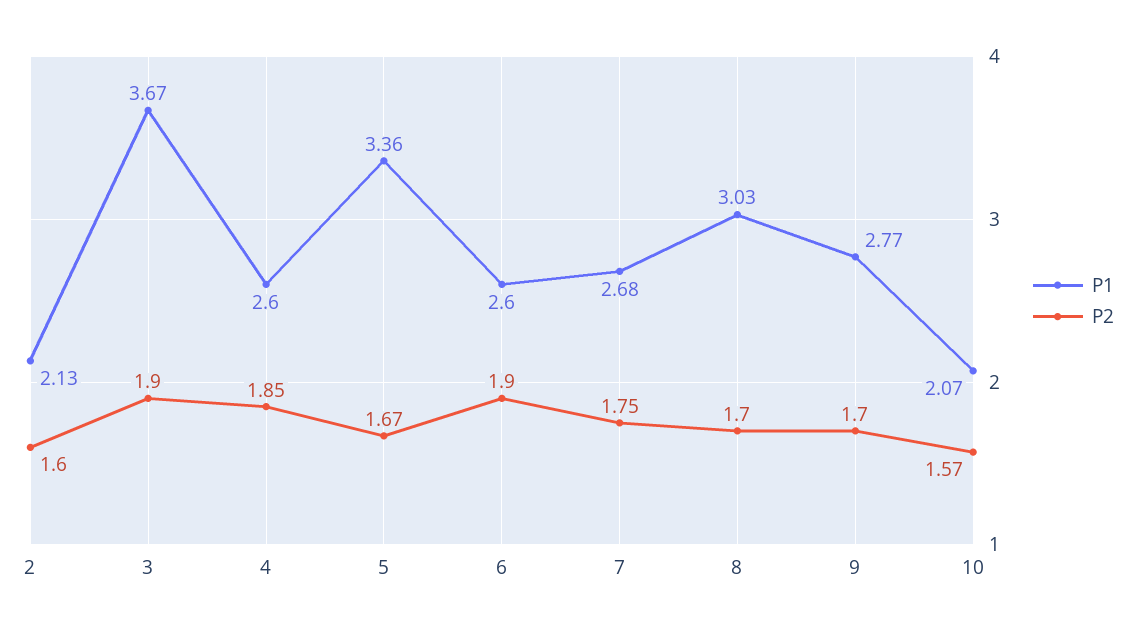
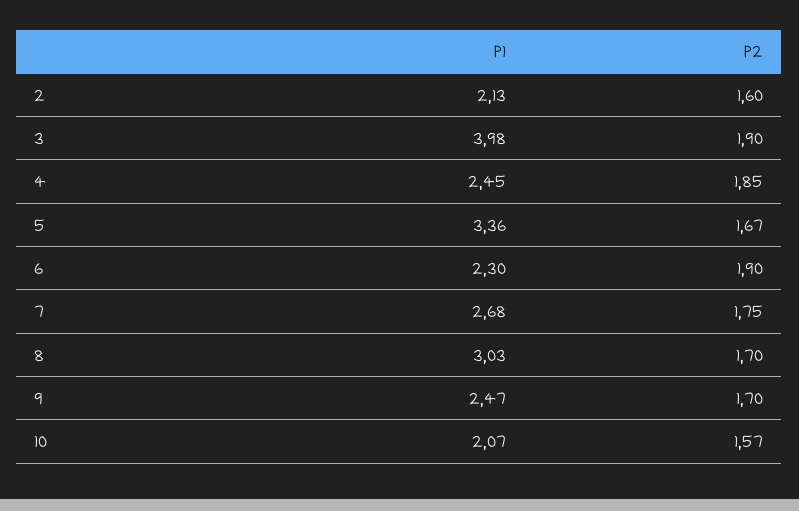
  {
    "P1": {
      "2": 2.13,
-     "3": 3.67,
+     "3": 3.98,
-     "4": 2.6,
+     "4": 2.45,
      "5": 3.36,
-     "6": 2.6,
+     "6": 2.3,
      "7": 2.68,
      "8": 3.03,
-     "9": 2.77,
+     "9": 2.47,
      "10": 2.07
    },
    "P2": {
      "2": 1.6,
      "3": 1.9,
      "4": 1.85,
      "5": 1.67,
      "6": 1.9,
      "7": 1.75,
      "8": 1.7,
      "9": 1.7,
      "10": 1.57
    }
  }

